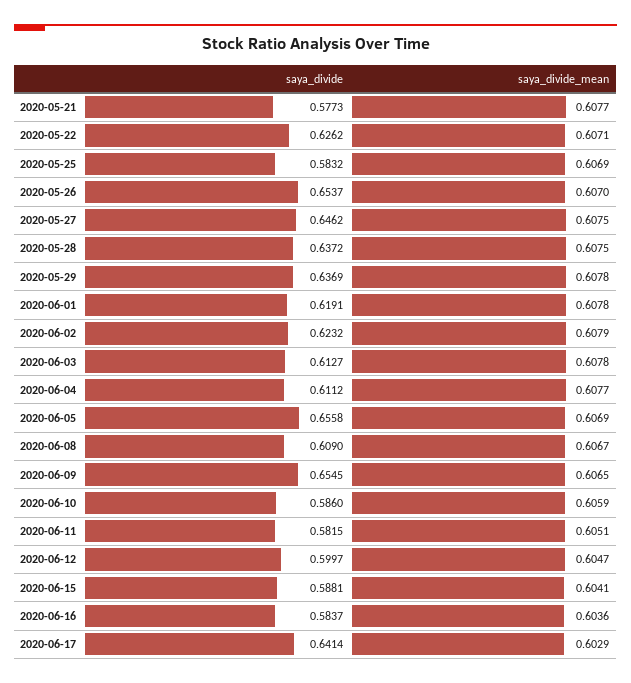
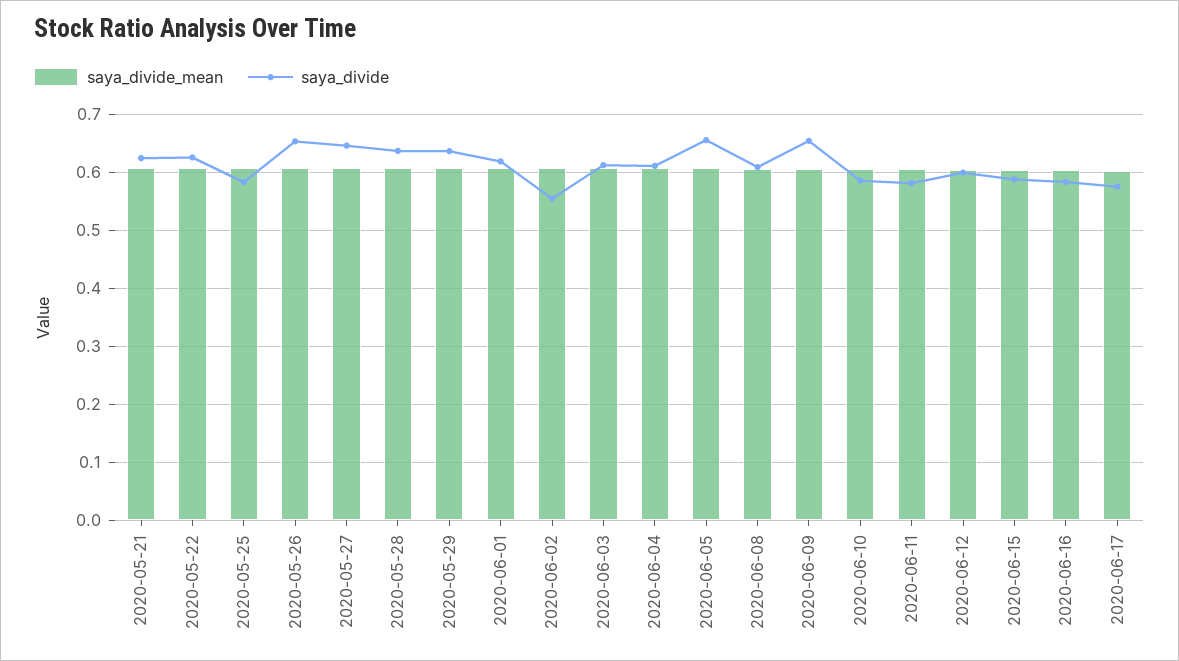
  {
    "saya_divide": {
-     "2020-05-21": 0.5773,
+     "2020-05-21": 0.62,
      "2020-05-22": 0.6262,
      "2020-05-25": 0.5832,
      "2020-05-26": 0.6537,
      "2020-05-27": 0.6462,
      "2020-05-28": 0.6372,
      "2020-05-29": 0.6369,
      "2020-06-01": 0.6191,
-     "2020-06-02": 0.6232,
+     "2020-06-02": 0.56,
      "2020-06-03": 0.6127,
      "2020-06-04": 0.6112,
      "2020-06-05": 0.6558,
      "2020-06-08": 0.609,
      "2020-06-09": 0.6545,
      "2020-06-10": 0.586,
      "2020-06-11": 0.5815,
      "2020-06-12": 0.5997,
      "2020-06-15": 0.5881,
      "2020-06-16": 0.5837,
-     "2020-06-17": 0.6414
+     "2020-06-17": 0.58
    },
    "saya_divide_mean": {
      "2020-05-21": 0.6077,
      "2020-05-22": 0.6071,
      "2020-05-25": 0.6069,
      "2020-05-26": 0.607,
      "2020-05-27": 0.6075,
      "2020-05-28": 0.6075,
      "2020-05-29": 0.6078,
      "2020-06-01": 0.6078,
      "2020-06-02": 0.6079,
      "2020-06-03": 0.6078,
      "2020-06-04": 0.6077,
      "2020-06-05": 0.6069,
      "2020-06-08": 0.6067,
      "2020-06-09": 0.6065,
      "2020-06-10": 0.6059,
      "2020-06-11": 0.6051,
      "2020-06-12": 0.6047,
      "2020-06-15": 0.6041,
      "2020-06-16": 0.6036,
      "2020-06-17": 0.6029
    }
  }

